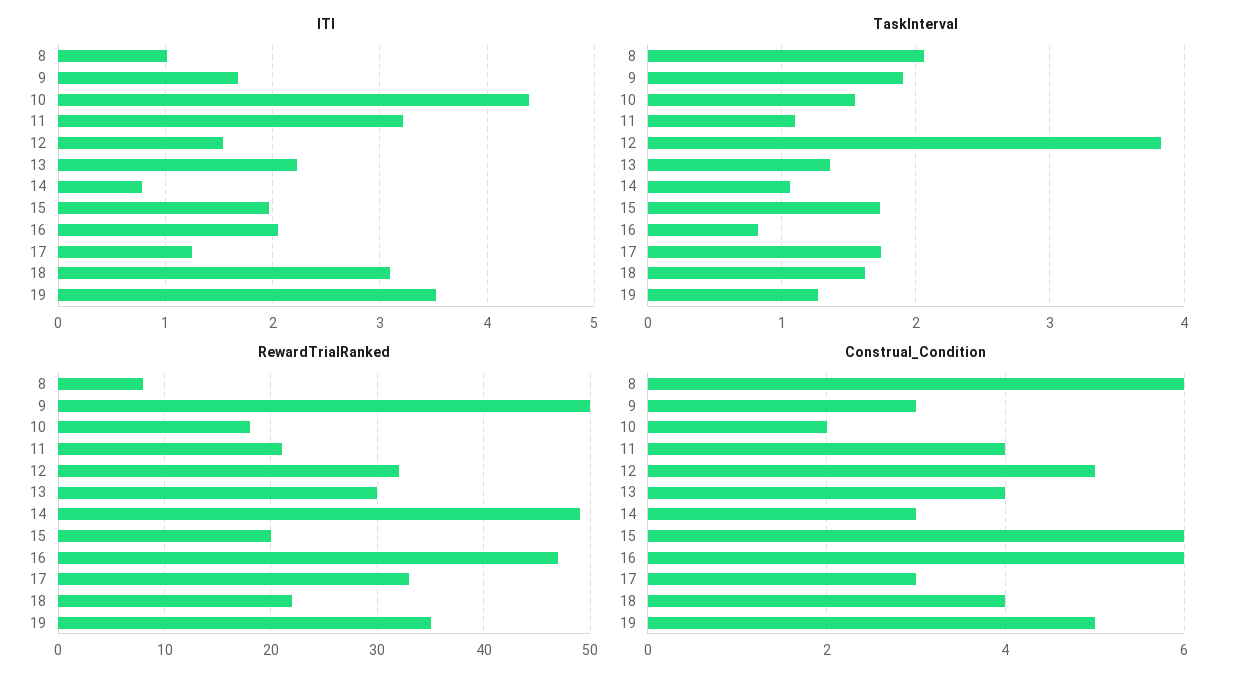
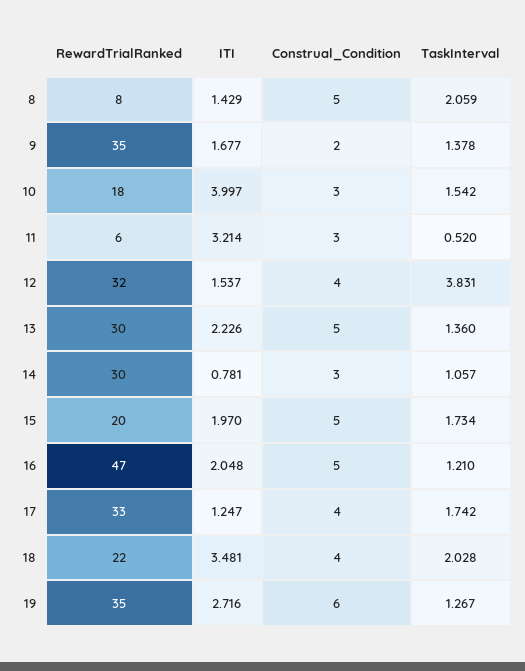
  {
    "ITI": {
-     "8": 1,
+     "8": 1.429,
      "9": 1.677,
-     "10": 4.4,
+     "10": 3.997,
      "11": 3.214,
      "12": 1.537,
      "13": 2.226,
      "14": 0.781,
      "15": 1.97,
      "16": 2.048,
      "17": 1.247,
-     "18": 3.1,
+     "18": 3.481,
-     "19": 3.5
+     "19": 2.716
    },
    "TaskInterval": {
      "8": 2.059,
-     "9": 1.9,
+     "9": 1.378,
      "10": 1.542,
-     "11": 1.1,
+     "11": 0.52,
      "12": 3.831,
      "13": 1.36,
      "14": 1.057,
      "15": 1.734,
-     "16": 0.8,
+     "16": 1.21,
      "17": 1.742,
-     "18": 1.6,
+     "18": 2.028,
      "19": 1.267
    },
    "RewardTrialRanked": {
      "8": 8,
-     "9": 50,
+     "9": 35,
      "10": 18,
-     "11": 21,
+     "11": 6,
      "12": 32,
      "13": 30,
-     "14": 49,
+     "14": 30,
      "15": 20,
      "16": 47,
      "17": 33,
      "18": 22,
      "19": 35
    },
    "Construal_Condition": {
-     "8": 6,
+     "8": 5,
-     "9": 3,
+     "9": 2,
-     "10": 2,
+     "10": 3,
-     "11": 4,
+     "11": 3,
-     "12": 5,
+     "12": 4,
-     "13": 4,
+     "13": 5,
      "14": 3,
-     "15": 6,
+     "15": 5,
-     "16": 6,
+     "16": 5,
-     "17": 3,
+     "17": 4,
      "18": 4,
-     "19": 5
+     "19": 6
    }
  }

